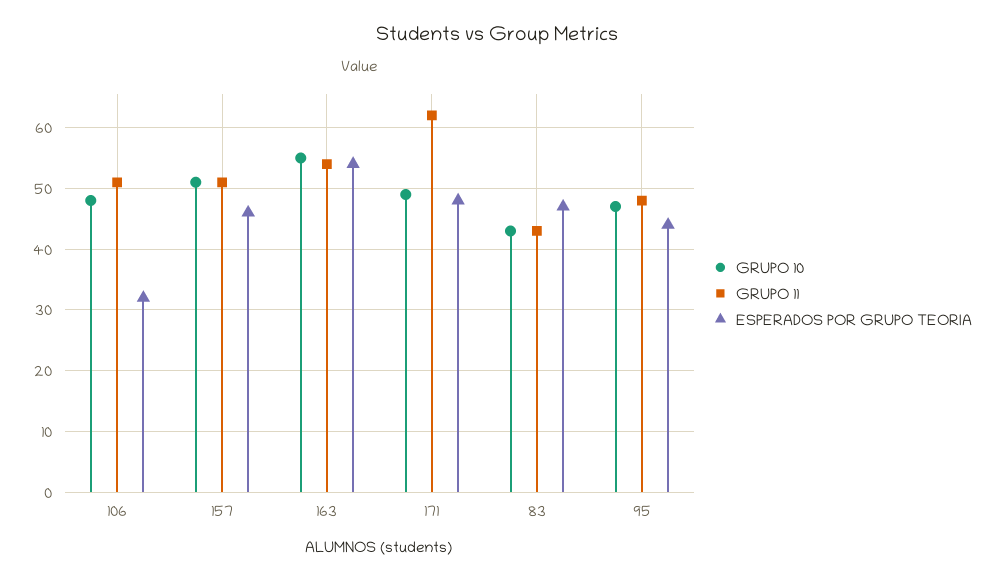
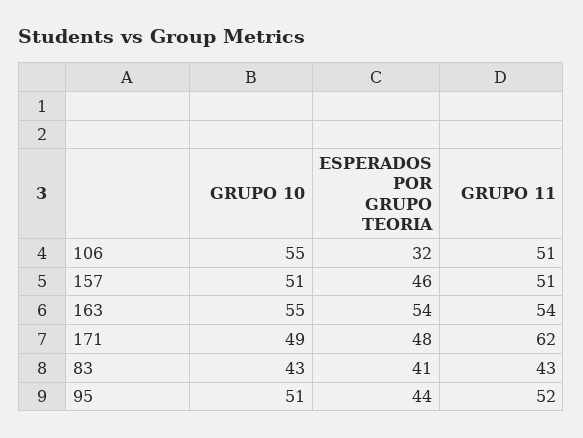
  {
    "GRUPO 10": {
-     "106": 48,
+     "106": 55,
      "157": 51,
      "163": 55,
      "171": 49,
      "83": 43,
-     "95": 47
+     "95": 51
    },
    "GRUPO 11": {
      "106": 51,
      "157": 51,
      "163": 54,
      "171": 62,
      "83": 43,
-     "95": 48
+     "95": 52
    },
    "ESPERADOS POR GRUPO TEORIA": {
      "106": 32,
      "157": 46,
      "163": 54,
      "171": 48,
-     "83": 47,
+     "83": 41,
      "95": 44
    }
  }

